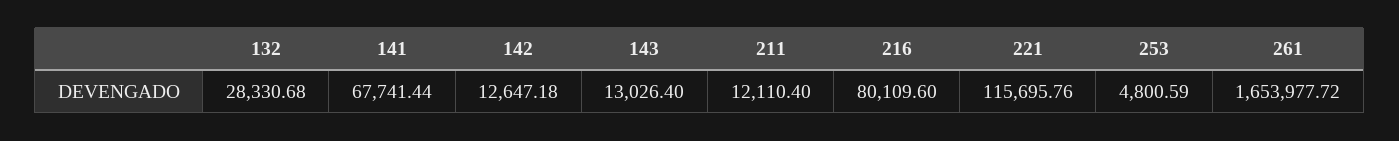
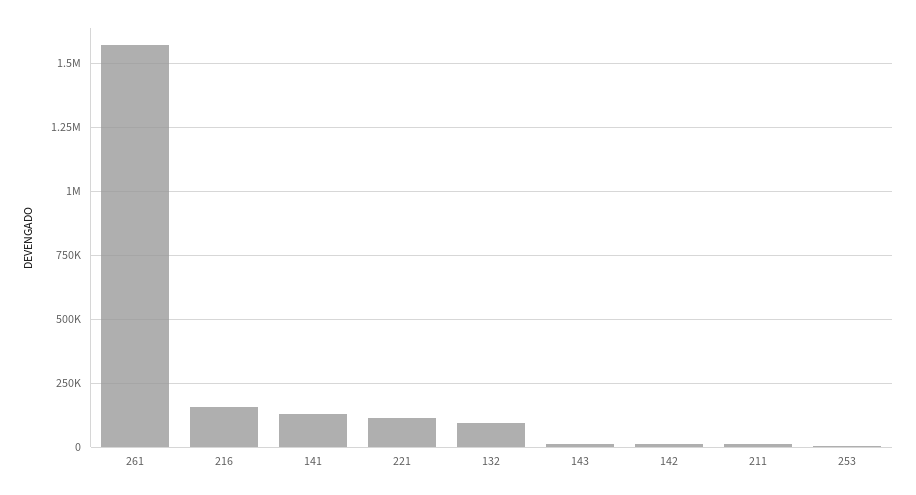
  {
-   "132": 28330.68,
+   "132": 100000,
-   "141": 67741.44,
+   "141": 125000,
    "142": 12647.18,
    "143": 13026.4,
    "211": 12110.4,
-   "216": 80109.6,
+   "216": 150000,
    "221": 115695.76,
    "253": 4800.59,
-   "261": 1653977.72
+   "261": 1575000
  }

